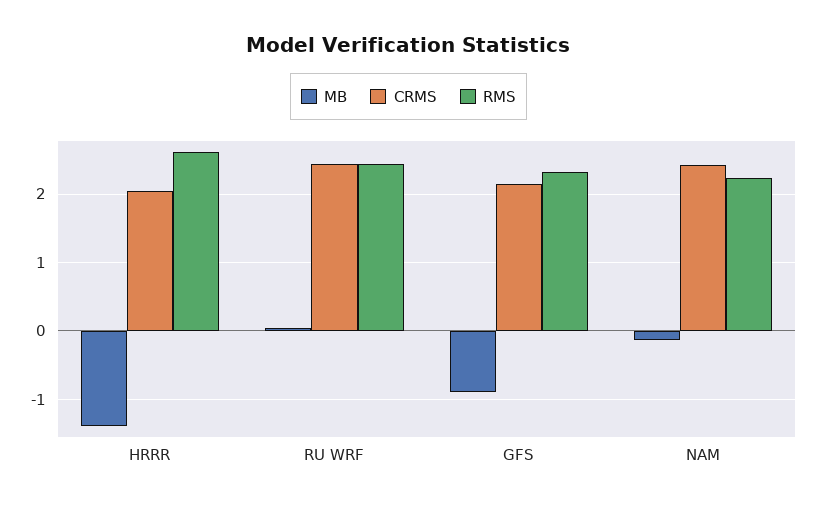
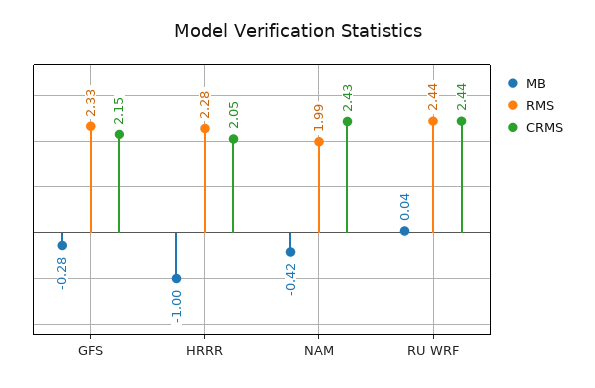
  {
    "MB": {
-     "HRRR": -1.4,
+     "HRRR": -1,
      "RU WRF": 0.04,
-     "GFS": -0.9,
+     "GFS": -0.28,
-     "NAM": -0.1
+     "NAM": -0.42
    },
    "CRMS": {
      "HRRR": 2.05,
      "RU WRF": 2.44,
      "GFS": 2.15,
      "NAM": 2.43
    },
    "RMS": {
-     "HRRR": 2.6,
+     "HRRR": 2.28,
      "RU WRF": 2.44,
      "GFS": 2.33,
-     "NAM": 2.2
+     "NAM": 1.99
    }
  }

